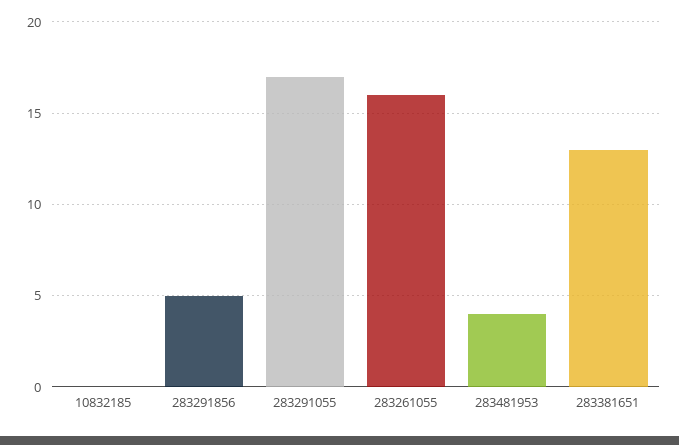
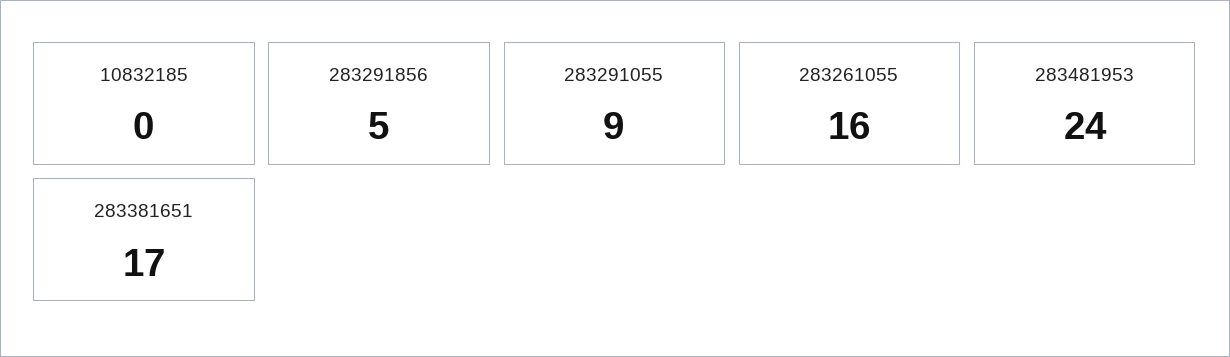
  {
    "10832185": 0,
    "283291856": 5,
-   "283291055": 17,
+   "283291055": 9,
    "283261055": 16,
-   "283481953": 4,
+   "283481953": 24,
-   "283381651": 13
+   "283381651": 17
  }

